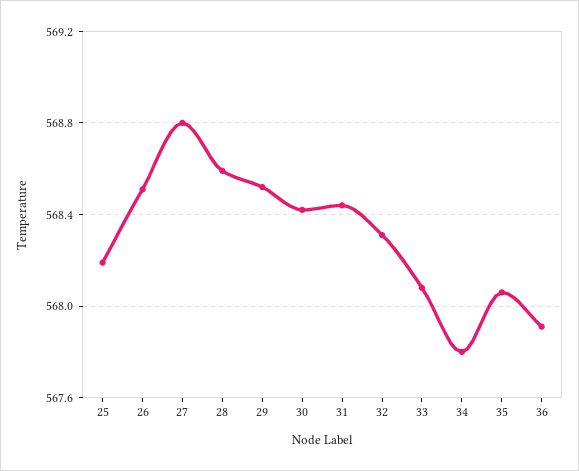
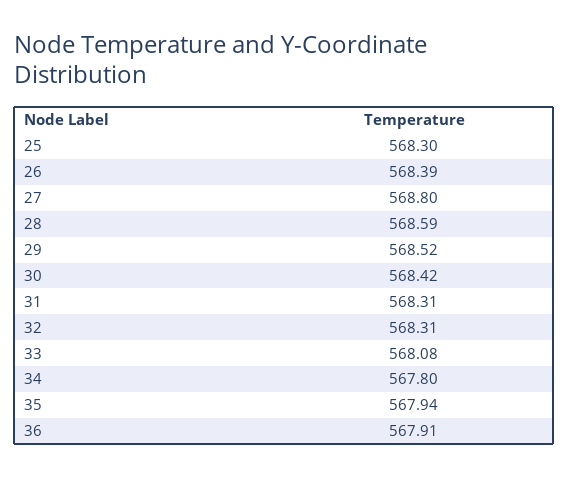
  {
-   "25": 568.2,
+   "25": 568.3,
-   "26": 568.5,
+   "26": 568.39,
    "27": 568.8,
    "28": 568.59,
    "29": 568.52,
    "30": 568.42,
-   "31": 568.45,
+   "31": 568.31,
    "32": 568.31,
    "33": 568.08,
    "34": 567.8,
-   "35": 568.05,
+   "35": 567.94,
    "36": 567.91
  }

